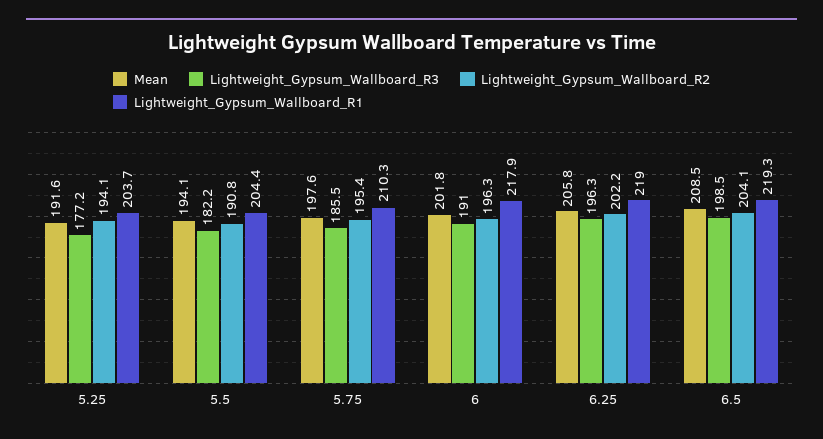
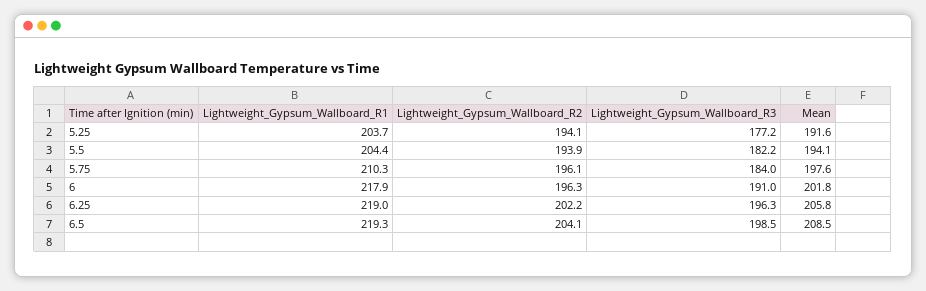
  {
    "Mean": {
      "5.25": 191.6,
      "5.5": 194.1,
      "5.75": 197.6,
      "6": 201.8,
      "6.25": 205.8,
      "6.5": 208.5
    },
    "Lightweight_Gypsum_Wallboard_R3": {
      "5.25": 177.2,
      "5.5": 182.2,
-     "5.75": 185.5,
+     "5.75": 184,
      "6": 191,
      "6.25": 196.3,
      "6.5": 198.5
    },
    "Lightweight_Gypsum_Wallboard_R2": {
      "5.25": 194.1,
-     "5.5": 190.8,
+     "5.5": 193.9,
-     "5.75": 195.4,
+     "5.75": 196.1,
      "6": 196.3,
      "6.25": 202.2,
      "6.5": 204.1
    },
    "Lightweight_Gypsum_Wallboard_R1": {
      "5.25": 203.7,
      "5.5": 204.4,
      "5.75": 210.3,
      "6": 217.9,
      "6.25": 219,
      "6.5": 219.3
    }
  }

